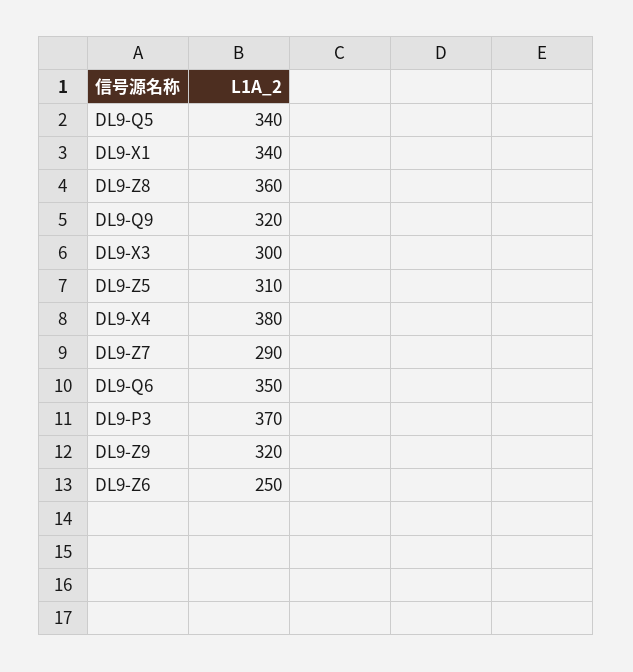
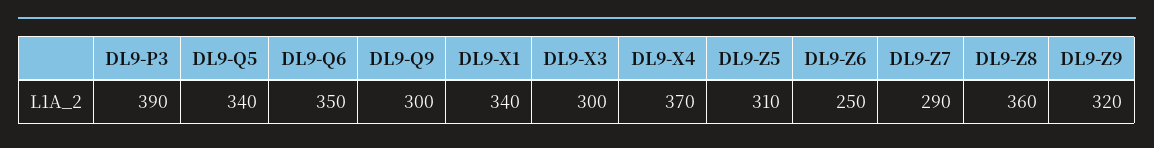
  {
    "DL9-Q5": 340,
    "DL9-X1": 340,
    "DL9-Z8": 360,
-   "DL9-Q9": 320,
+   "DL9-Q9": 300,
    "DL9-X3": 300,
    "DL9-Z5": 310,
-   "DL9-X4": 380,
+   "DL9-X4": 370,
    "DL9-Z7": 290,
    "DL9-Q6": 350,
-   "DL9-P3": 370,
+   "DL9-P3": 390,
    "DL9-Z9": 320,
    "DL9-Z6": 250
  }

